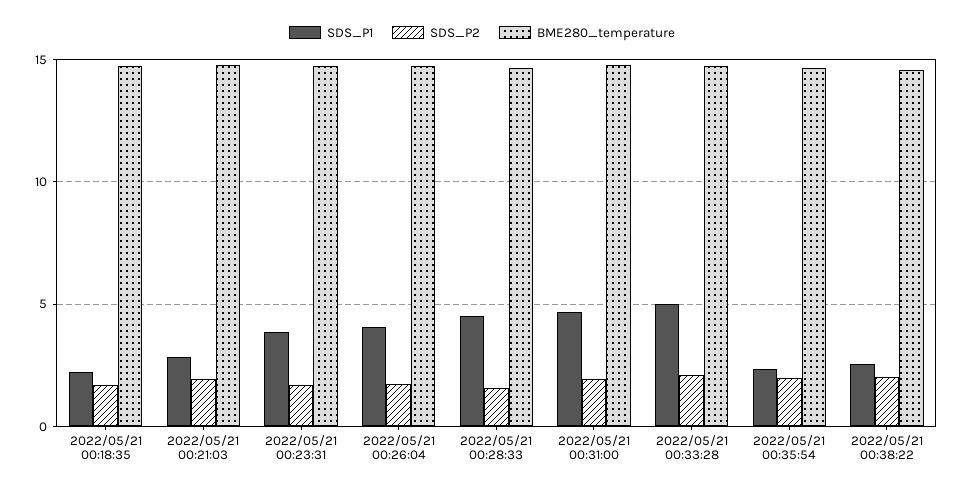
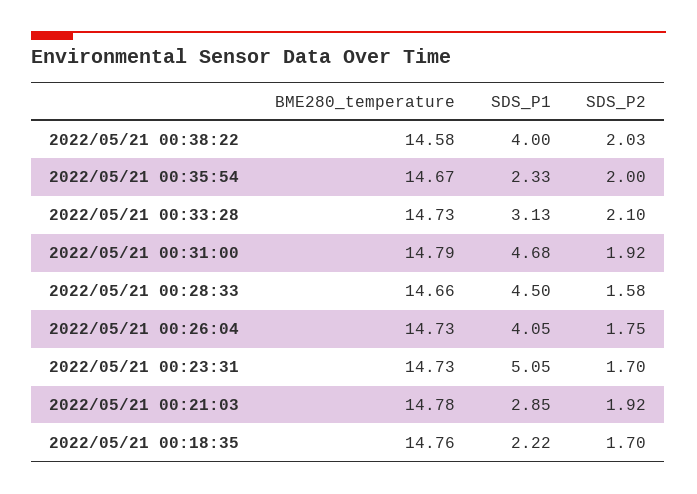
  {
    "SDS_P1": {
      "2022/05/21 00:18:35": 2.22,
      "2022/05/21 00:21:03": 2.85,
-     "2022/05/21 00:23:31": 4,
+     "2022/05/21 00:23:31": 5.05,
      "2022/05/21 00:26:04": 4.05,
      "2022/05/21 00:28:33": 4.5,
      "2022/05/21 00:31:00": 4.68,
-     "2022/05/21 00:33:28": 5,
+     "2022/05/21 00:33:28": 3.13,
      "2022/05/21 00:35:54": 2.33,
-     "2022/05/21 00:38:22": 2.5
+     "2022/05/21 00:38:22": 4
    },
    "SDS_P2": {
      "2022/05/21 00:18:35": 1.7,
      "2022/05/21 00:21:03": 1.92,
      "2022/05/21 00:23:31": 1.7,
      "2022/05/21 00:26:04": 1.75,
      "2022/05/21 00:28:33": 1.58,
      "2022/05/21 00:31:00": 1.92,
      "2022/05/21 00:33:28": 2.1,
      "2022/05/21 00:35:54": 2,
      "2022/05/21 00:38:22": 2.03
    },
    "BME280_temperature": {
      "2022/05/21 00:18:35": 14.76,
      "2022/05/21 00:21:03": 14.78,
      "2022/05/21 00:23:31": 14.73,
      "2022/05/21 00:26:04": 14.73,
      "2022/05/21 00:28:33": 14.66,
      "2022/05/21 00:31:00": 14.79,
      "2022/05/21 00:33:28": 14.73,
      "2022/05/21 00:35:54": 14.67,
      "2022/05/21 00:38:22": 14.58
    }
  }

